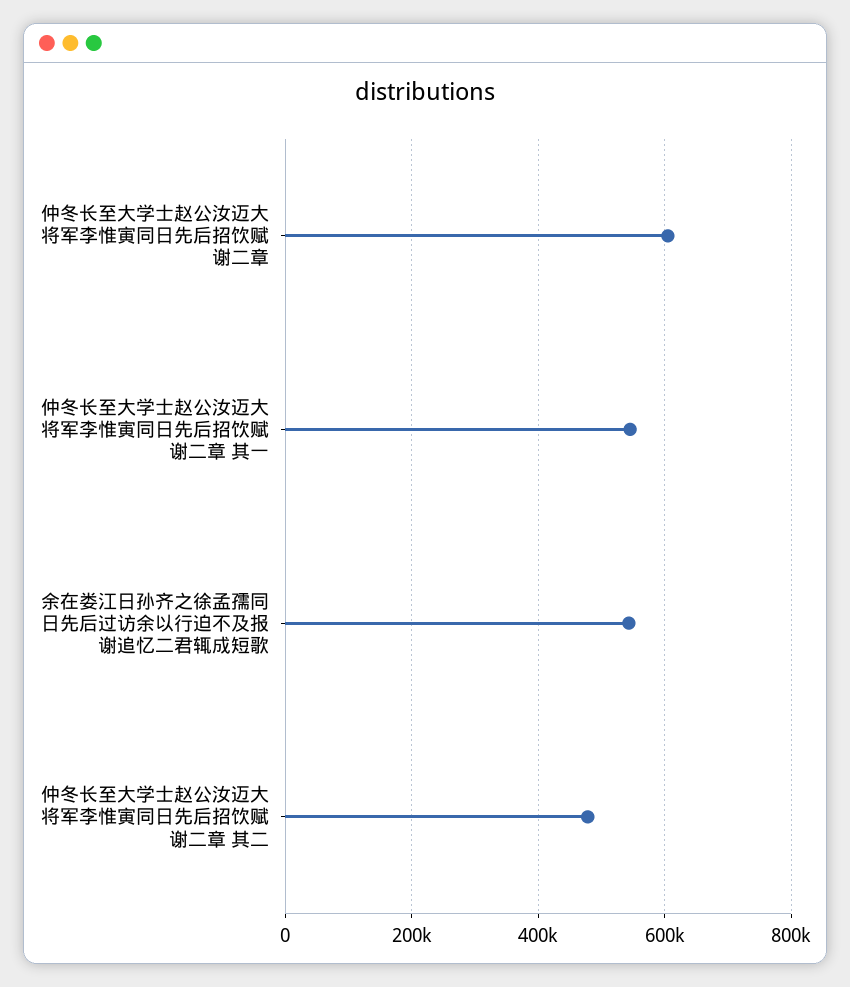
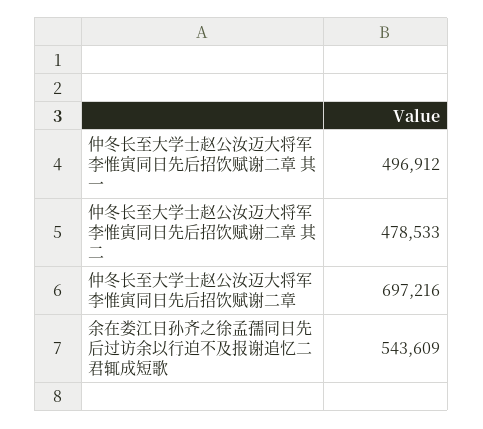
  {
-   "仲冬长至大学士赵公汝迈大将军李惟寅同日先后招饮赋谢二章": 600000,
+   "仲冬长至大学士赵公汝迈大将军李惟寅同日先后招饮赋谢二章": 697216,
-   "仲冬长至大学士赵公汝迈大将军李惟寅同日先后招饮赋谢二章 其一": 540000,
+   "仲冬长至大学士赵公汝迈大将军李惟寅同日先后招饮赋谢二章 其一": 496912,
    "余在娄江日孙齐之徐孟孺同日先后过访余以行迫不及报谢追忆二君辄成短歌": 543609,
    "仲冬长至大学士赵公汝迈大将军李惟寅同日先后招饮赋谢二章 其二": 478533
  }

